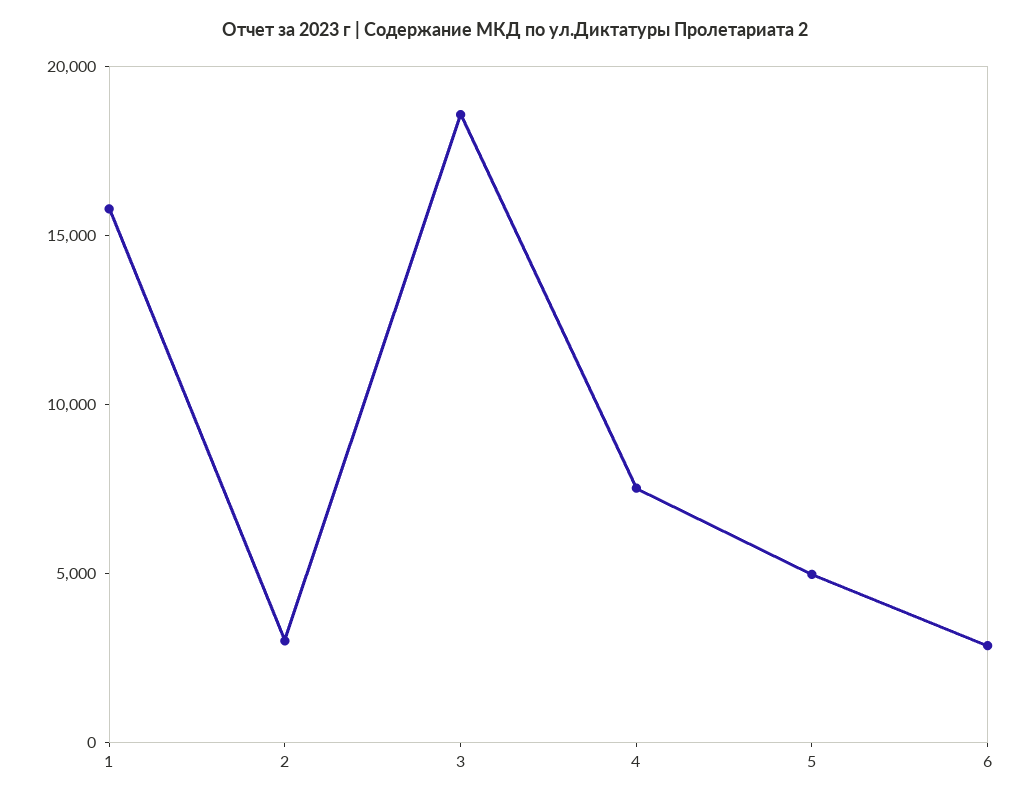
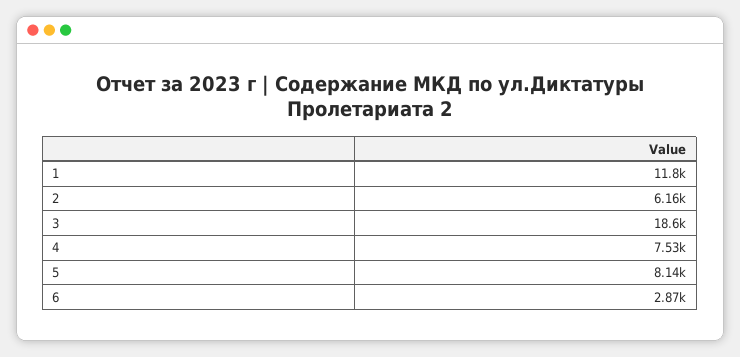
  {
-   "1": 16000,
+   "1": 11800,
-   "2": 3000,
+   "2": 6160,
    "3": 18600,
    "4": 7530,
-   "5": 5000,
+   "5": 8140,
    "6": 2870
  }

